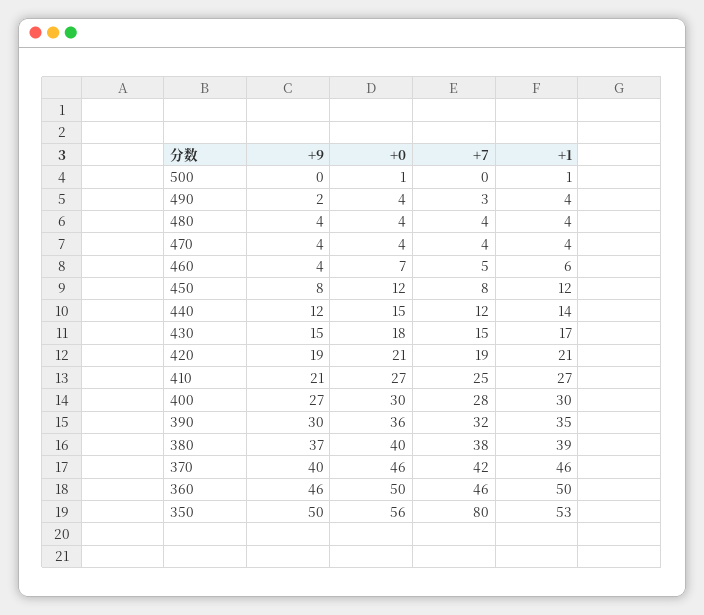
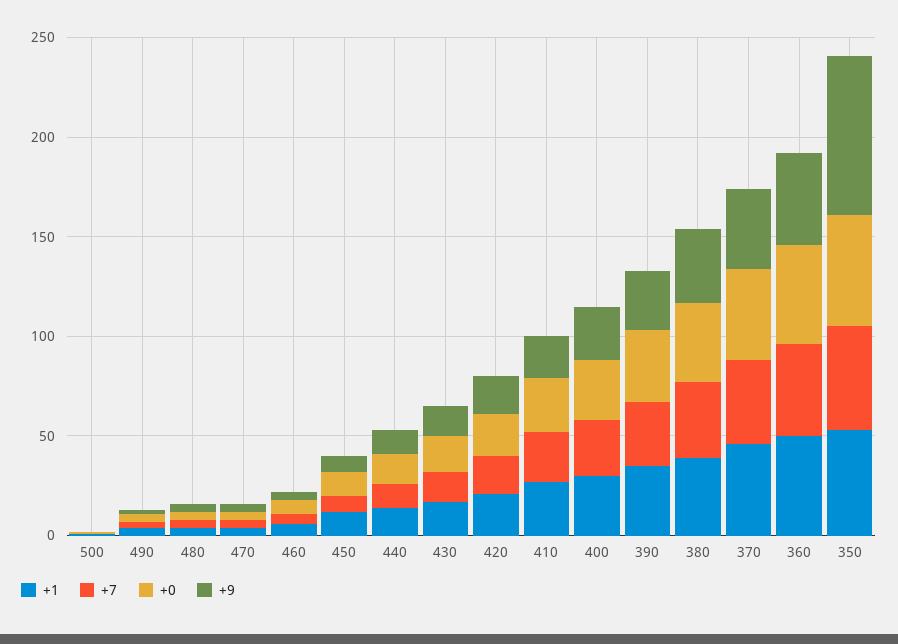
  {
    "+9": {
      "500": 0,
      "490": 2,
      "480": 4,
      "470": 4,
      "460": 4,
      "450": 8,
      "440": 12,
      "430": 15,
      "420": 19,
      "410": 21,
      "400": 27,
      "390": 30,
      "380": 37,
      "370": 40,
      "360": 46,
-     "350": 50
+     "350": 80
    },
    "+0": {
      "500": 1,
      "490": 4,
      "480": 4,
      "470": 4,
      "460": 7,
      "450": 12,
      "440": 15,
      "430": 18,
      "420": 21,
      "410": 27,
      "400": 30,
      "390": 36,
      "380": 40,
      "370": 46,
      "360": 50,
      "350": 56
    },
    "+7": {
      "500": 0,
      "490": 3,
      "480": 4,
      "470": 4,
      "460": 5,
      "450": 8,
      "440": 12,
      "430": 15,
      "420": 19,
      "410": 25,
      "400": 28,
      "390": 32,
      "380": 38,
      "370": 42,
      "360": 46,
-     "350": 80
+     "350": 50
    },
    "+1": {
      "500": 1,
      "490": 4,
      "480": 4,
      "470": 4,
      "460": 6,
      "450": 12,
      "440": 14,
      "430": 17,
      "420": 21,
      "410": 27,
      "400": 30,
      "390": 35,
      "380": 39,
      "370": 46,
      "360": 50,
      "350": 53
    }
  }

